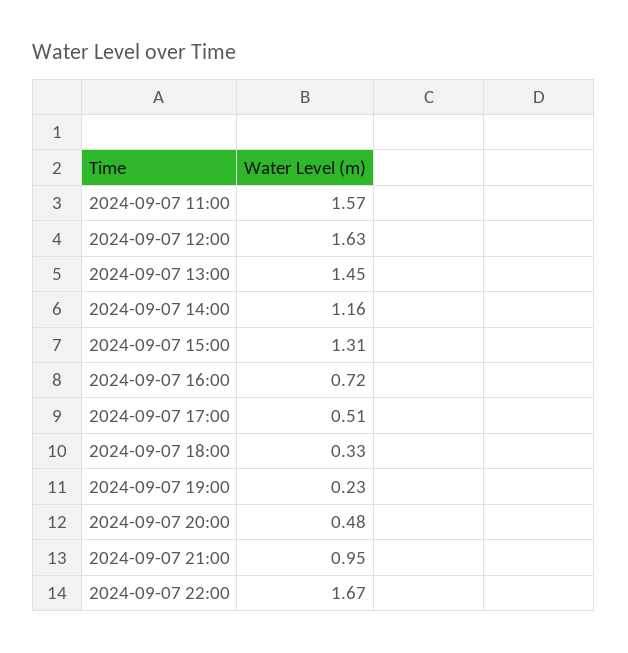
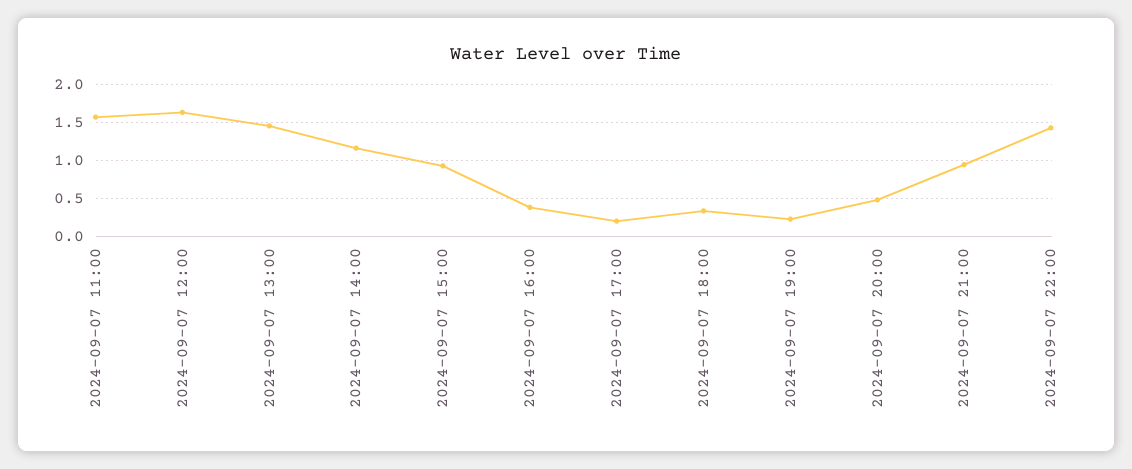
  {
    "2024-09-07 11:00": 1.57,
    "2024-09-07 12:00": 1.63,
    "2024-09-07 13:00": 1.45,
    "2024-09-07 14:00": 1.16,
-   "2024-09-07 15:00": 1.31,
+   "2024-09-07 15:00": 0.9,
-   "2024-09-07 16:00": 0.72,
+   "2024-09-07 16:00": 0.4,
-   "2024-09-07 17:00": 0.51,
+   "2024-09-07 17:00": 0.2,
    "2024-09-07 18:00": 0.33,
    "2024-09-07 19:00": 0.23,
    "2024-09-07 20:00": 0.48,
    "2024-09-07 21:00": 0.95,
-   "2024-09-07 22:00": 1.67
+   "2024-09-07 22:00": 1.4
  }

